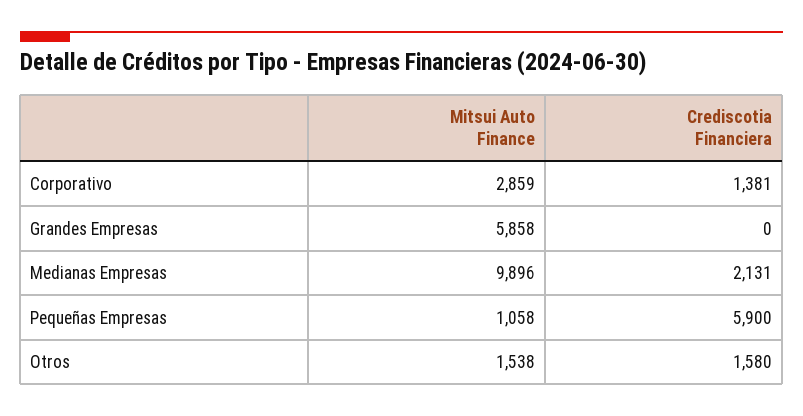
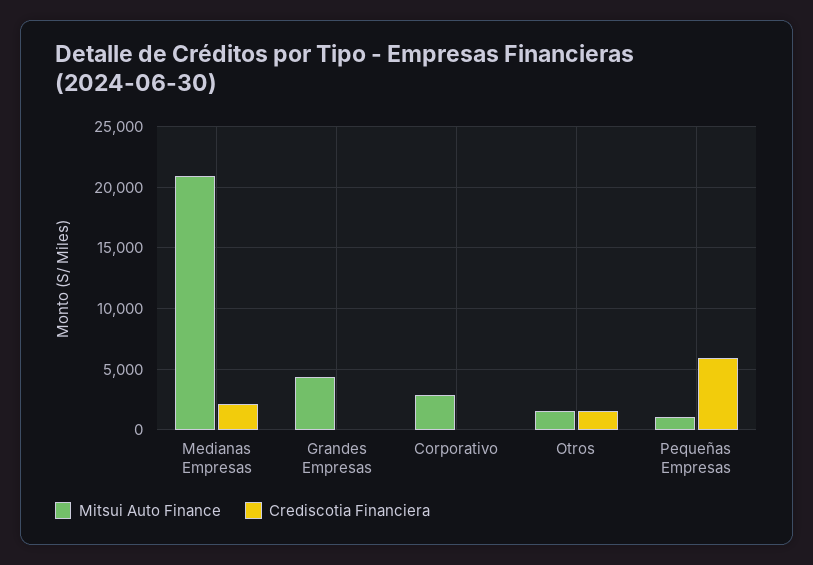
  {
    "Mitsui Auto Finance": {
      "Corporativo": 2859,
-     "Grandes Empresas": 5858,
+     "Grandes Empresas": 4500,
-     "Medianas Empresas": 9896,
+     "Medianas Empresas": 21000,
      "Pequeñas Empresas": 1058,
      "Otros": 1538
    },
    "Crediscotia Financiera": {
-     "Corporativo": 1381,
+     "Corporativo": 0,
      "Grandes Empresas": 0,
      "Medianas Empresas": 2131,
      "Pequeñas Empresas": 5900,
      "Otros": 1580
    }
  }

